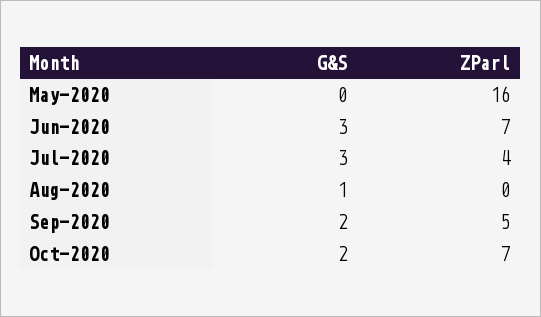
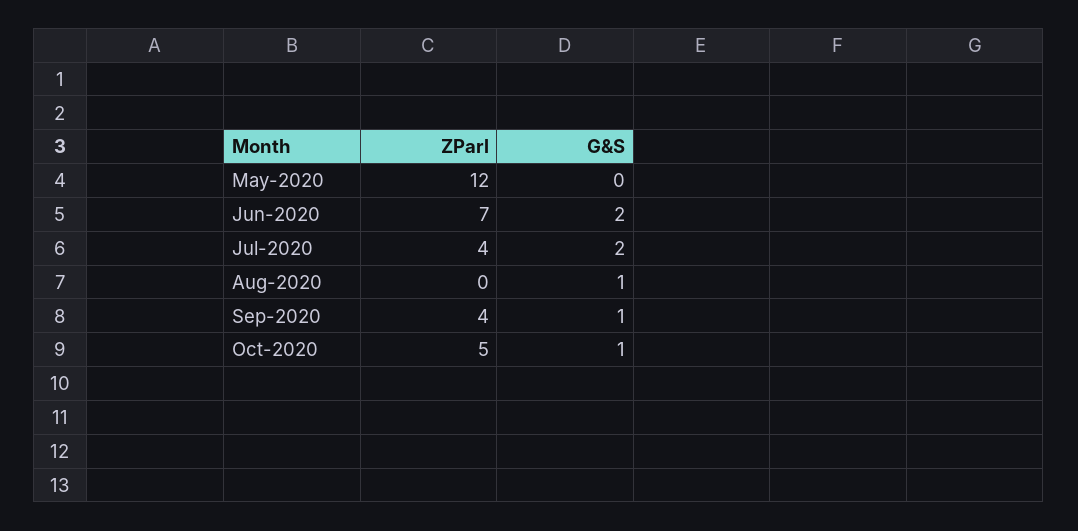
  {
    "G&S": {
      "May-2020": 0,
-     "Jun-2020": 3,
+     "Jun-2020": 2,
-     "Jul-2020": 3,
+     "Jul-2020": 2,
      "Aug-2020": 1,
-     "Sep-2020": 2,
+     "Sep-2020": 1,
-     "Oct-2020": 2
+     "Oct-2020": 1
    },
    "ZParl": {
-     "May-2020": 16,
+     "May-2020": 12,
      "Jun-2020": 7,
      "Jul-2020": 4,
      "Aug-2020": 0,
-     "Sep-2020": 5,
+     "Sep-2020": 4,
-     "Oct-2020": 7
+     "Oct-2020": 5
    }
  }

